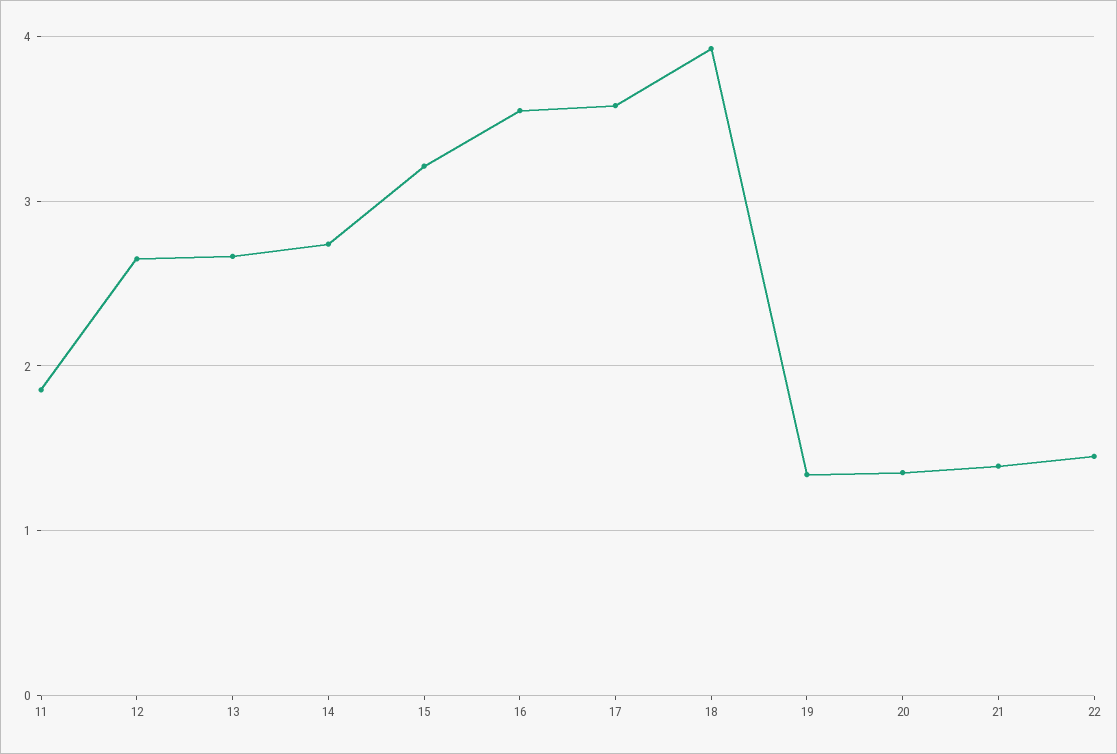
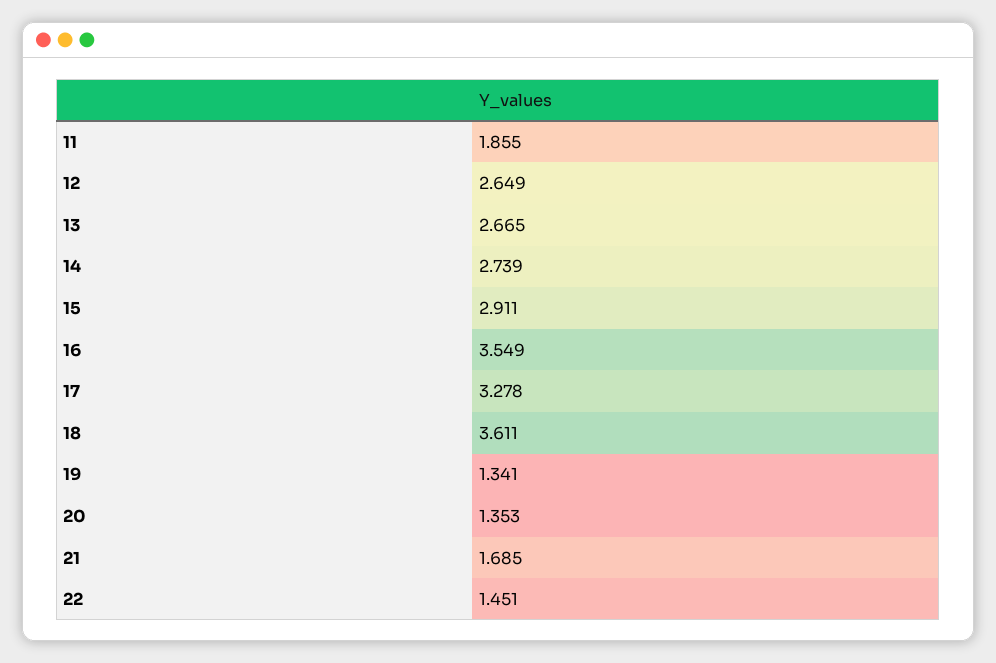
  {
    "11": 1.855,
    "12": 2.649,
    "13": 2.665,
    "14": 2.739,
-   "15": 3.2,
+   "15": 2.911,
    "16": 3.549,
-   "17": 3.6,
+   "17": 3.278,
-   "18": 3.9,
+   "18": 3.611,
    "19": 1.341,
    "20": 1.353,
-   "21": 1.4,
+   "21": 1.685,
    "22": 1.451
  }

